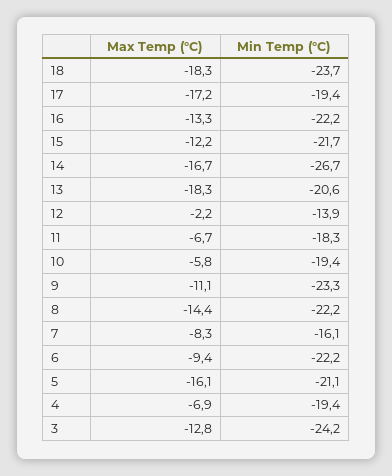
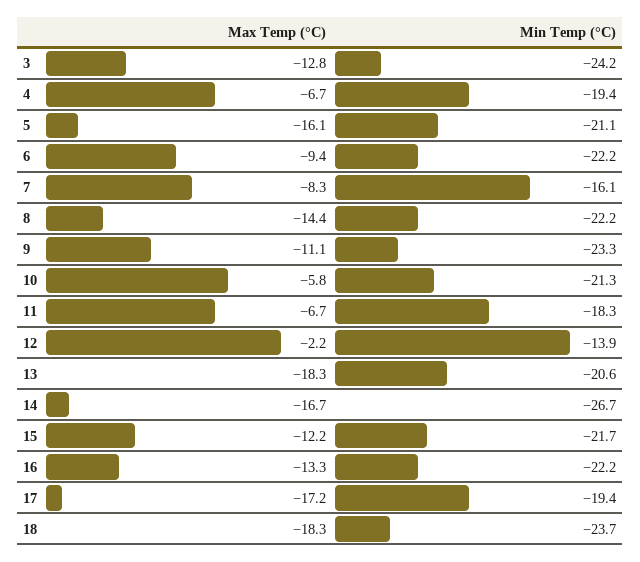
  {
    "Max Temp (°C)": {
      "18": -18.3,
      "17": -17.2,
      "16": -13.3,
      "15": -12.2,
      "14": -16.7,
      "13": -18.3,
      "12": -2.2,
      "11": -6.7,
      "10": -5.8,
      "9": -11.1,
      "8": -14.4,
      "7": -8.3,
      "6": -9.4,
      "5": -16.1,
-     "4": -6.9,
+     "4": -6.7,
      "3": -12.8
    },
    "Min Temp (°C)": {
      "18": -23.7,
      "17": -19.4,
      "16": -22.2,
      "15": -21.7,
      "14": -26.7,
      "13": -20.6,
      "12": -13.9,
      "11": -18.3,
-     "10": -19.4,
+     "10": -21.3,
      "9": -23.3,
      "8": -22.2,
      "7": -16.1,
      "6": -22.2,
      "5": -21.1,
      "4": -19.4,
      "3": -24.2
    }
  }

